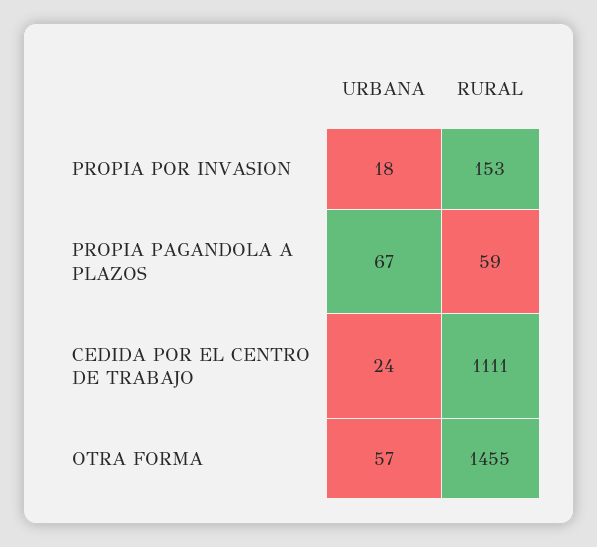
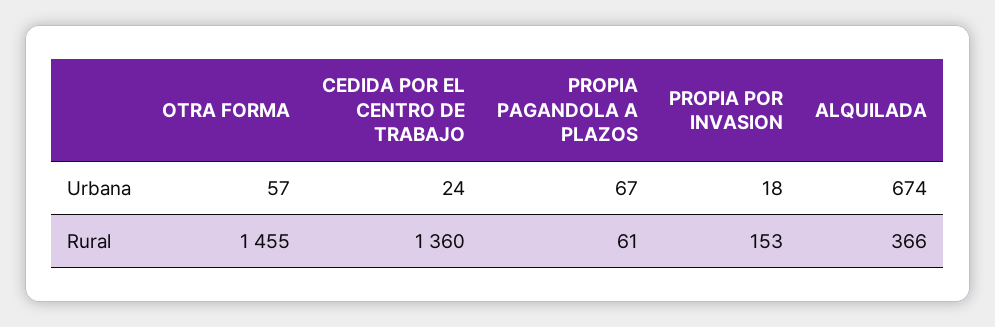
  {
    "URBANA": {
      "PROPIA POR INVASION": 18,
      "PROPIA PAGANDOLA A PLAZOS": 67,
      "CEDIDA POR EL CENTRO DE TRABAJO": 24,
-     "OTRA FORMA": 57
+     "OTRA FORMA": 57,
+     "ALQUILADA": 674
    },
    "RURAL": {
      "PROPIA POR INVASION": 153,
-     "PROPIA PAGANDOLA A PLAZOS": 59,
+     "PROPIA PAGANDOLA A PLAZOS": 61,
-     "CEDIDA POR EL CENTRO DE TRABAJO": 1111,
+     "CEDIDA POR EL CENTRO DE TRABAJO": 1360,
-     "OTRA FORMA": 1455
+     "OTRA FORMA": 1455,
+     "ALQUILADA": 366
    }
  }

